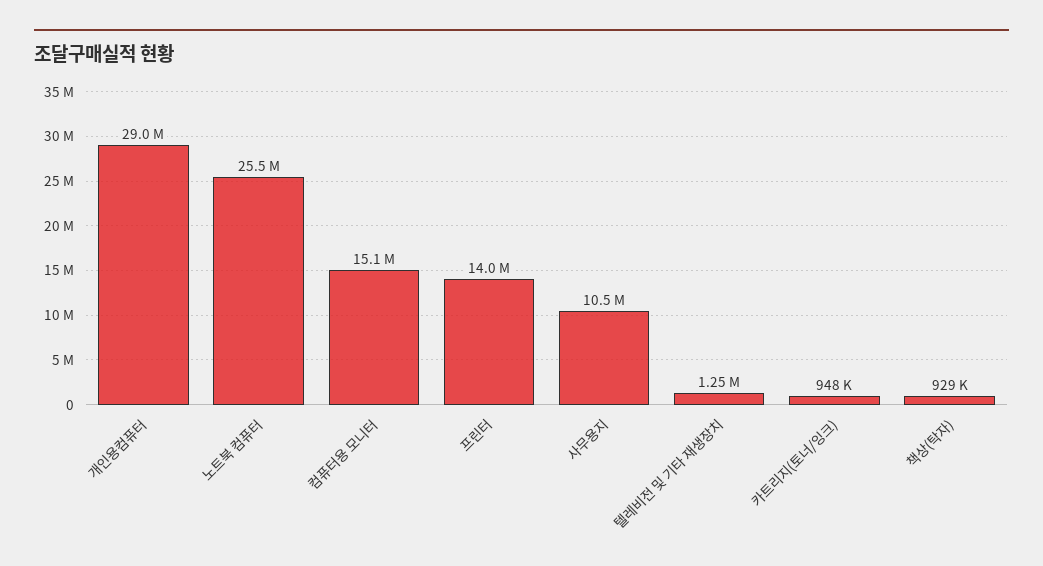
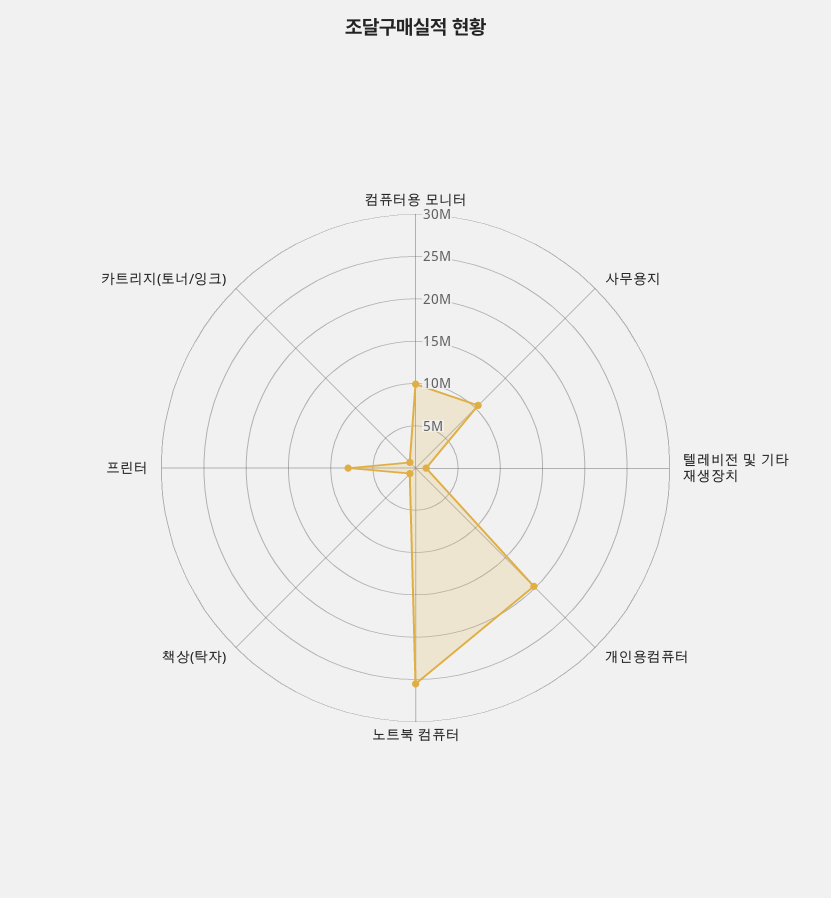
  {
-   "개인용컴퓨터": 29000000,
+   "개인용컴퓨터": 20000000,
    "노트북 컴퓨터": 25500000,
-   "컴퓨터용 모니터": 15100000,
+   "컴퓨터용 모니터": 10000000,
-   "프린터": 14000000,
+   "프린터": 8000000,
    "사무용지": 10500000,
    "텔레비전 및 기타 재생장치": 1250000,
    "카트리지(토너/잉크)": 948000,
    "책상(탁자)": 929000
  }

